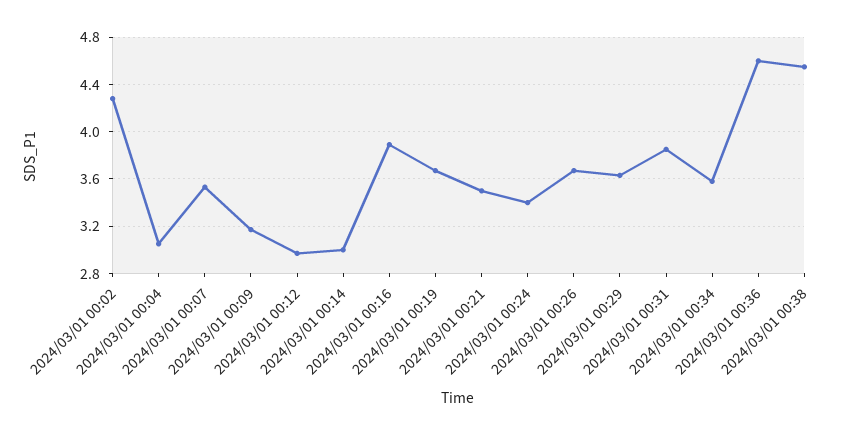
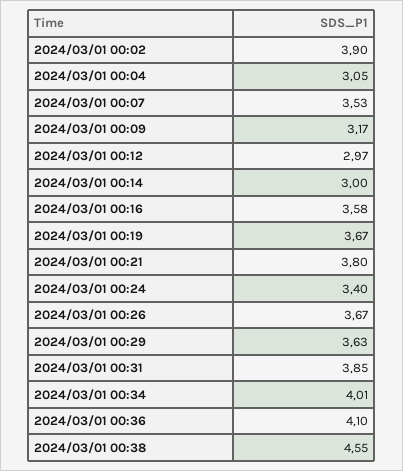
  {
-   "2024/03/01 00:02": 4.3,
+   "2024/03/01 00:02": 3.9,
    "2024/03/01 00:04": 3.05,
    "2024/03/01 00:07": 3.53,
    "2024/03/01 00:09": 3.17,
    "2024/03/01 00:12": 2.97,
    "2024/03/01 00:14": 3,
-   "2024/03/01 00:16": 3.9,
+   "2024/03/01 00:16": 3.58,
    "2024/03/01 00:19": 3.67,
-   "2024/03/01 00:21": 3.5,
+   "2024/03/01 00:21": 3.8,
    "2024/03/01 00:24": 3.4,
    "2024/03/01 00:26": 3.67,
    "2024/03/01 00:29": 3.63,
    "2024/03/01 00:31": 3.85,
-   "2024/03/01 00:34": 3.6,
+   "2024/03/01 00:34": 4.01,
-   "2024/03/01 00:36": 4.6,
+   "2024/03/01 00:36": 4.1,
    "2024/03/01 00:38": 4.55
  }

